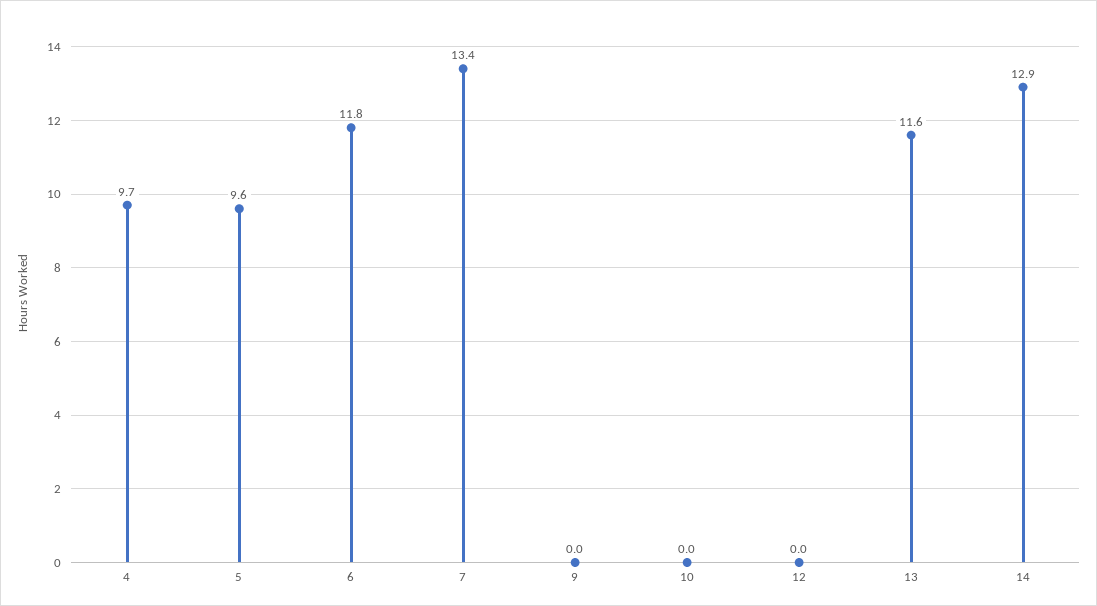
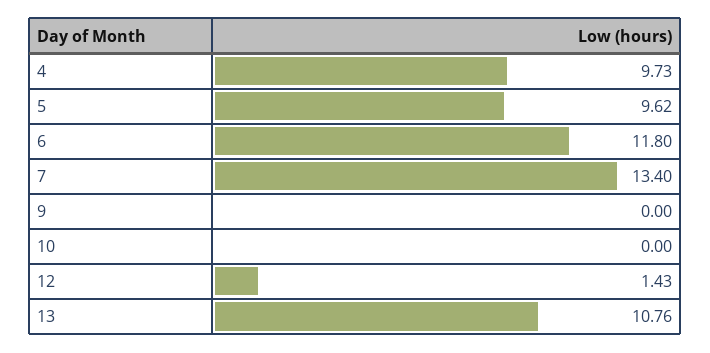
  {
    "4": 9.73,
    "5": 9.62,
    "6": 11.8,
    "7": 13.4,
    "9": 0,
    "10": 0,
-   "12": 0,
+   "12": 1.43,
-   "13": 11.6,
+   "13": 10.76
-   "14": 12.9
  }

